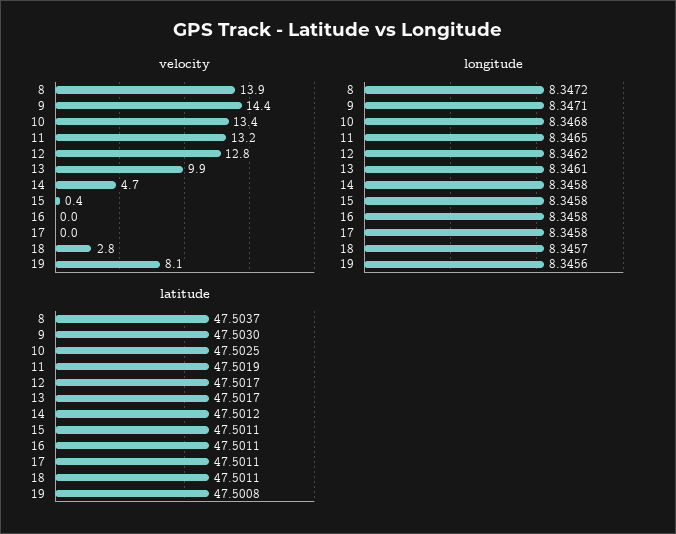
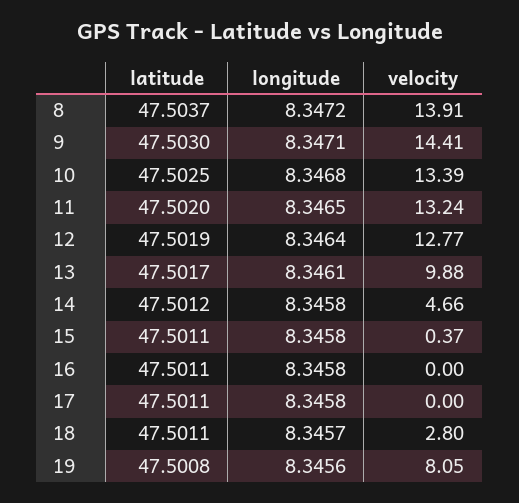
  {
    "velocity": {
      "8": 13.91,
      "9": 14.41,
      "10": 13.39,
      "11": 13.24,
      "12": 12.77,
      "13": 9.88,
      "14": 4.66,
      "15": 0.37,
      "16": 0,
      "17": 0,
      "18": 2.8,
      "19": 8.05
    },
    "longitude": {
      "8": 8.3472,
      "9": 8.3471,
      "10": 8.3468,
      "11": 8.3465,
-     "12": 8.3462,
+     "12": 8.3464,
      "13": 8.3461,
      "14": 8.3458,
      "15": 8.3458,
      "16": 8.3458,
      "17": 8.3458,
      "18": 8.3457,
      "19": 8.3456
    },
    "latitude": {
      "8": 47.5037,
      "9": 47.503,
      "10": 47.5025,
-     "11": 47.5019,
+     "11": 47.502,
-     "12": 47.5017,
+     "12": 47.5019,
      "13": 47.5017,
      "14": 47.5012,
      "15": 47.5011,
      "16": 47.5011,
      "17": 47.5011,
      "18": 47.5011,
      "19": 47.5008
    }
  }

